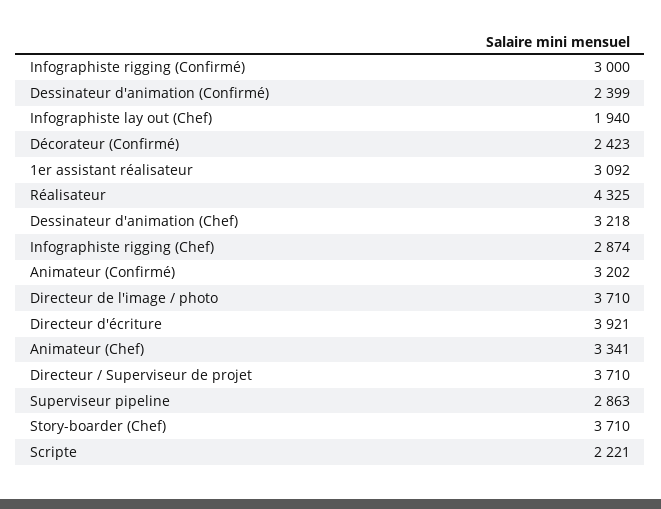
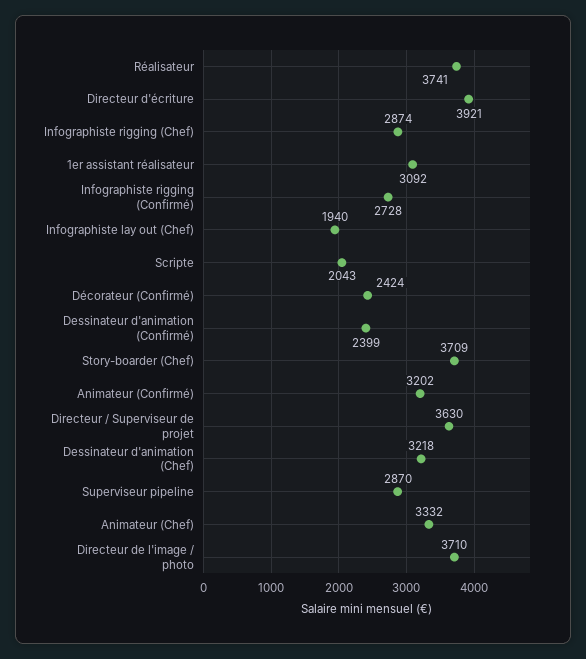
  {
-   "Infographiste rigging (Confirmé)": 3000,
+   "Infographiste rigging (Confirmé)": 2728,
    "Dessinateur d'animation (Confirmé)": 2399,
    "Infographiste lay out (Chef)": 1940,
-   "Décorateur (Confirmé)": 2423,
+   "Décorateur (Confirmé)": 2424,
    "1er assistant réalisateur": 3092,
-   "Réalisateur": 4325,
+   "Réalisateur": 3741,
    "Dessinateur d'animation (Chef)": 3218,
    "Infographiste rigging (Chef)": 2874,
    "Animateur (Confirmé)": 3202,
    "Directeur de l'image / photo": 3710,
    "Directeur d'écriture": 3921,
-   "Animateur (Chef)": 3341,
+   "Animateur (Chef)": 3332,
-   "Directeur / Superviseur de projet": 3710,
+   "Directeur / Superviseur de projet": 3630,
-   "Superviseur pipeline": 2863,
+   "Superviseur pipeline": 2870,
-   "Story-boarder (Chef)": 3710,
+   "Story-boarder (Chef)": 3709,
-   "Scripte": 2221
+   "Scripte": 2043
  }

